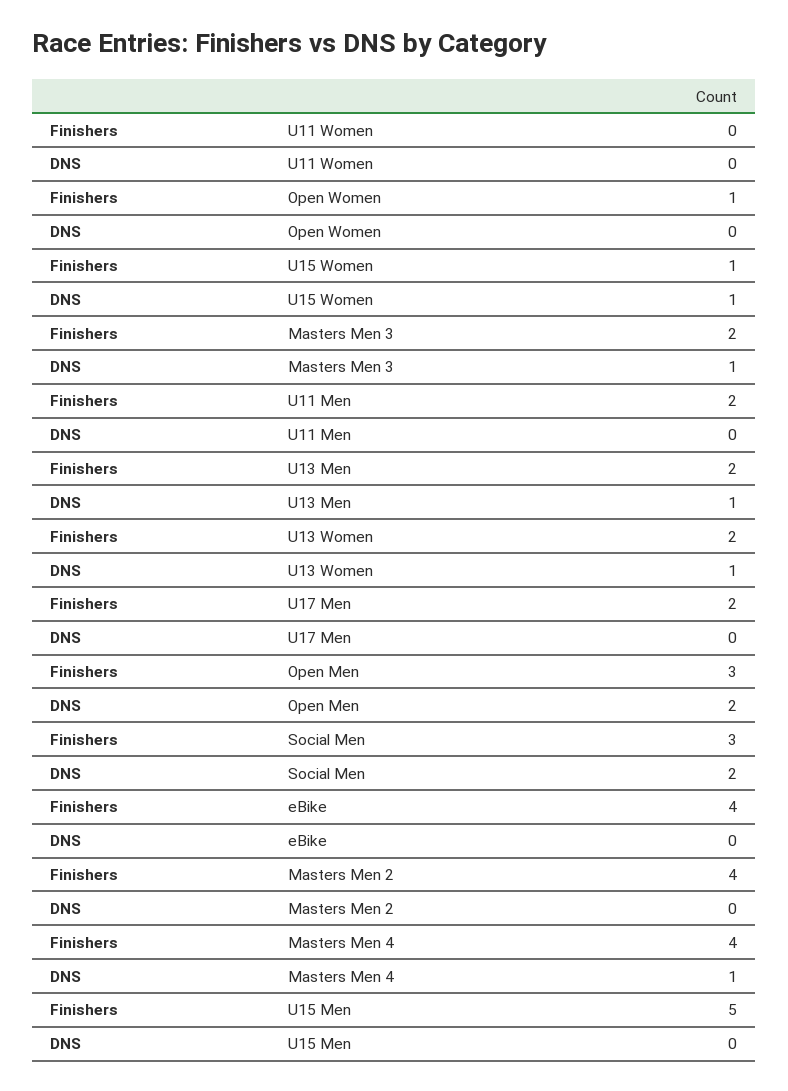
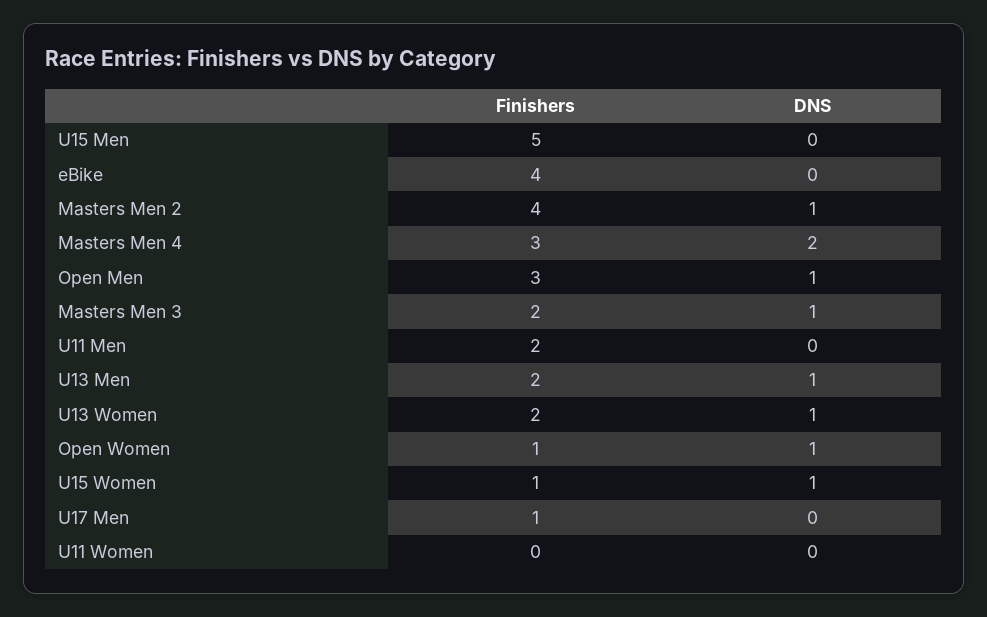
  {
    "Finishers": {
      "U11 Women": 0,
      "Open Women": 1,
      "U15 Women": 1,
      "Masters Men 3": 2,
      "U11 Men": 2,
      "U13 Men": 2,
      "U13 Women": 2,
-     "U17 Men": 2,
+     "U17 Men": 1,
      "Open Men": 3,
-     "Social Men": 3,
      "eBike": 4,
      "Masters Men 2": 4,
-     "Masters Men 4": 4,
+     "Masters Men 4": 3,
      "U15 Men": 5
    },
    "DNS": {
      "U11 Women": 0,
-     "Open Women": 0,
+     "Open Women": 1,
      "U15 Women": 1,
      "Masters Men 3": 1,
      "U11 Men": 0,
      "U13 Men": 1,
      "U13 Women": 1,
      "U17 Men": 0,
-     "Open Men": 2,
+     "Open Men": 1,
-     "Social Men": 2,
      "eBike": 0,
-     "Masters Men 2": 0,
+     "Masters Men 2": 1,
-     "Masters Men 4": 1,
+     "Masters Men 4": 2,
      "U15 Men": 0
    }
  }

